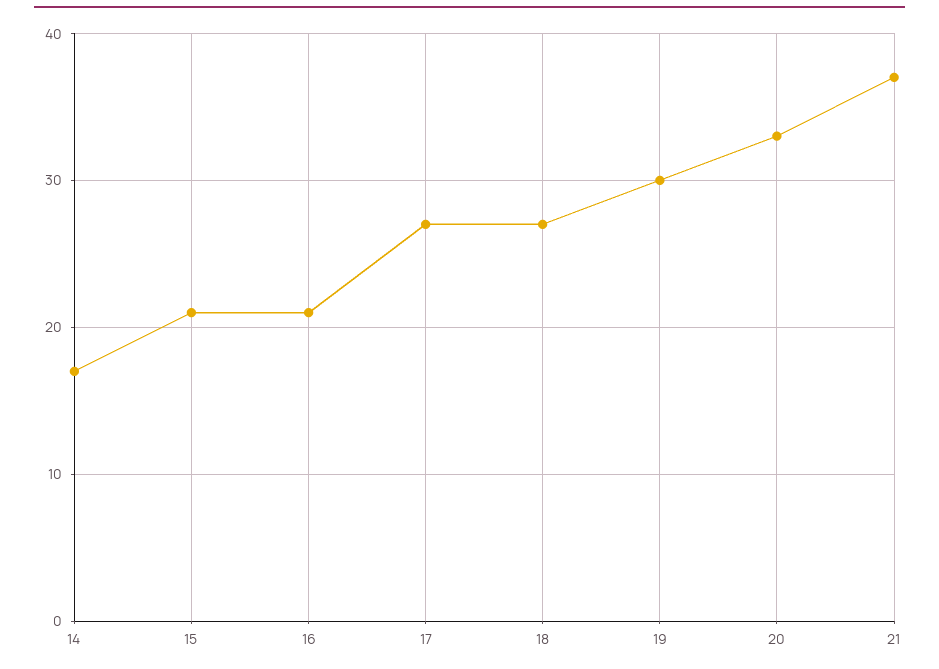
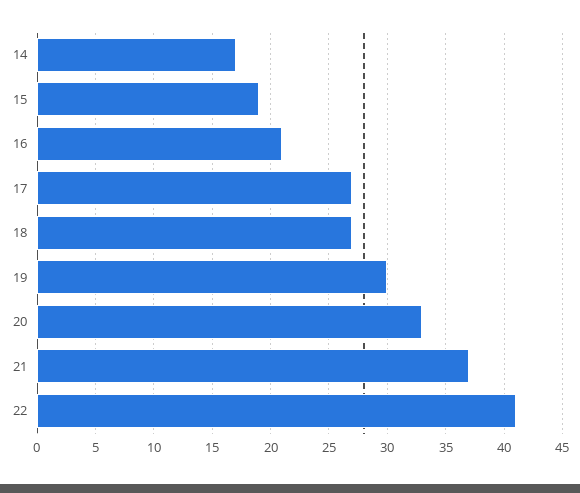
  {
    "14": 17,
-   "15": 21,
+   "15": 19,
    "16": 21,
    "17": 27,
    "18": 27,
    "19": 30,
    "20": 33,
-   "21": 37
+   "21": 37,
+   "22": 41
  }

